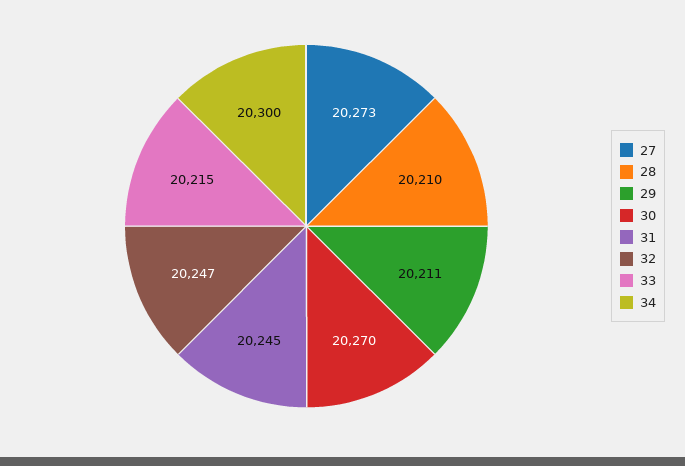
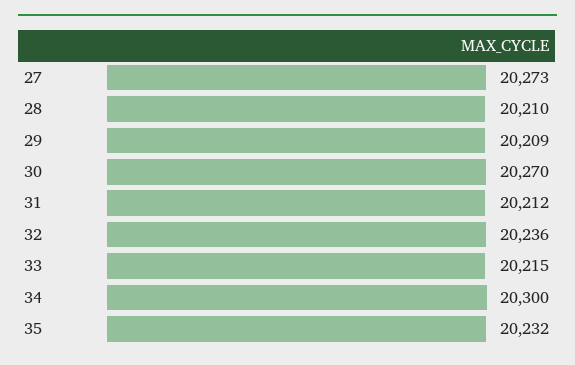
  {
    "27": 20273,
    "28": 20210,
-   "29": 20211,
+   "29": 20209,
    "30": 20270,
-   "31": 20245,
+   "31": 20212,
-   "32": 20247,
+   "32": 20236,
    "33": 20215,
-   "34": 20300
+   "34": 20300,
+   "35": 20232
  }

